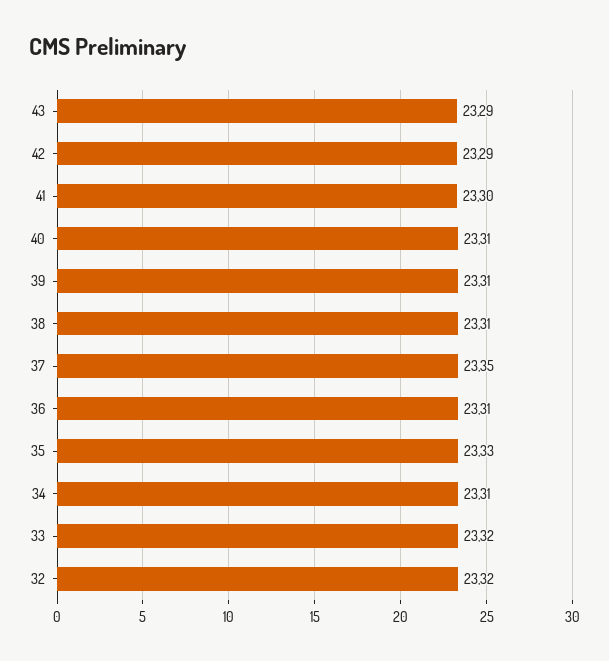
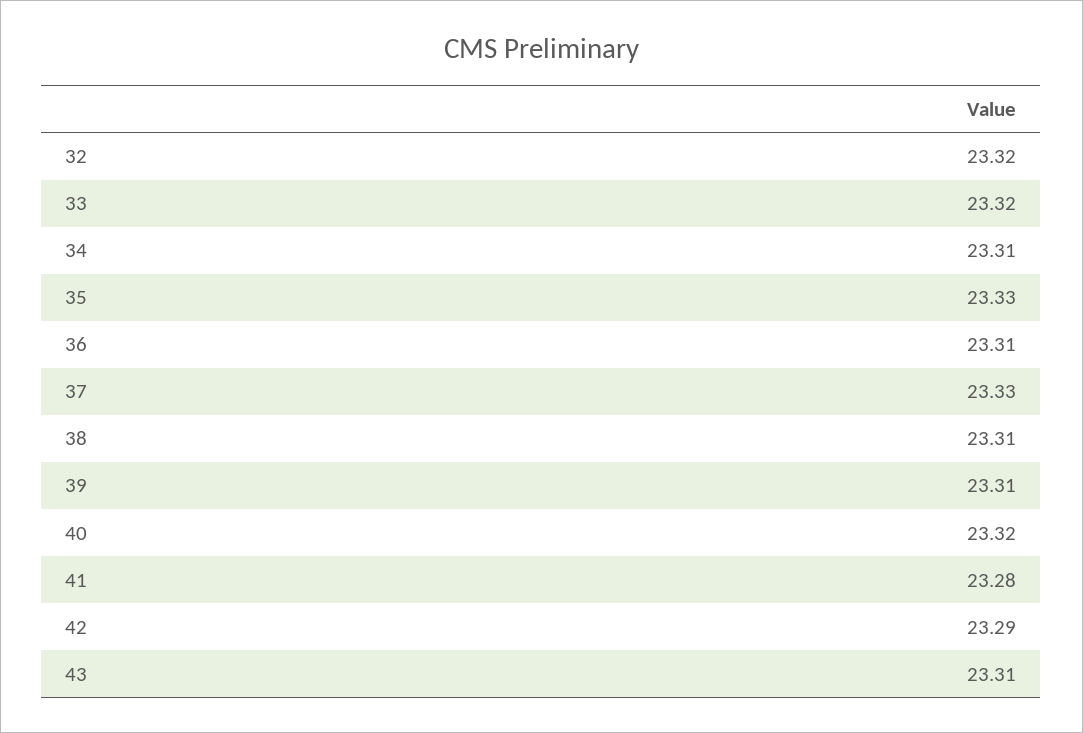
  {
-   "43": 23.29,
+   "43": 23.31,
    "42": 23.29,
-   "41": 23.3,
+   "41": 23.28,
-   "40": 23.31,
+   "40": 23.32,
    "39": 23.31,
    "38": 23.31,
-   "37": 23.35,
+   "37": 23.33,
    "36": 23.31,
    "35": 23.33,
    "34": 23.31,
    "33": 23.32,
    "32": 23.32
  }

